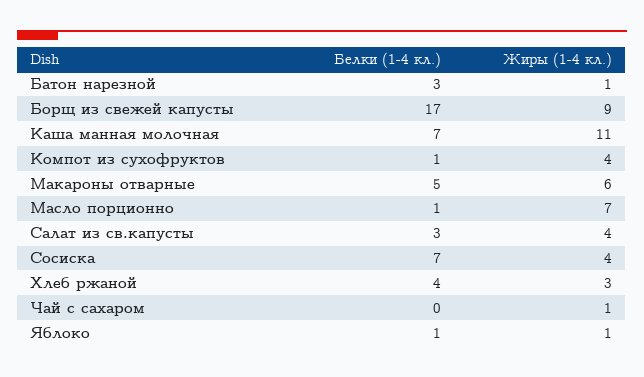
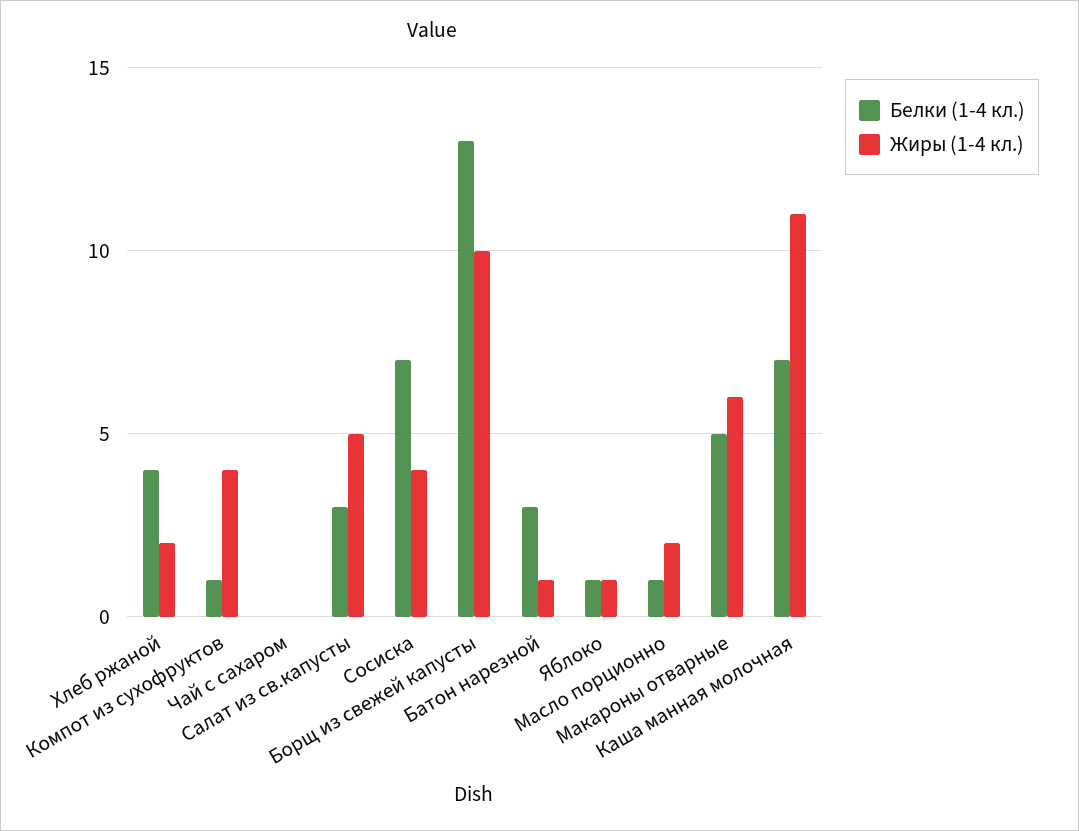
  {
    "Белки (1-4 кл.)": {
      "Батон нарезной": 3,
-     "Борщ из свежей капусты": 17,
+     "Борщ из свежей капусты": 13,
      "Каша манная молочная": 7,
      "Компот из сухофруктов": 1,
      "Макароны отварные": 5,
      "Масло порционно": 1,
      "Салат из св.капусты": 3,
      "Сосиска": 7,
      "Хлеб ржаной": 4,
      "Чай с сахаром": 0,
      "Яблоко": 1
    },
    "Жиры (1-4 кл.)": {
      "Батон нарезной": 1,
-     "Борщ из свежей капусты": 9,
+     "Борщ из свежей капусты": 10,
      "Каша манная молочная": 11,
      "Компот из сухофруктов": 4,
      "Макароны отварные": 6,
-     "Масло порционно": 7,
+     "Масло порционно": 2,
-     "Салат из св.капусты": 4,
+     "Салат из св.капусты": 5,
      "Сосиска": 4,
-     "Хлеб ржаной": 3,
+     "Хлеб ржаной": 2,
-     "Чай с сахаром": 1,
+     "Чай с сахаром": 0,
      "Яблоко": 1
    }
  }

